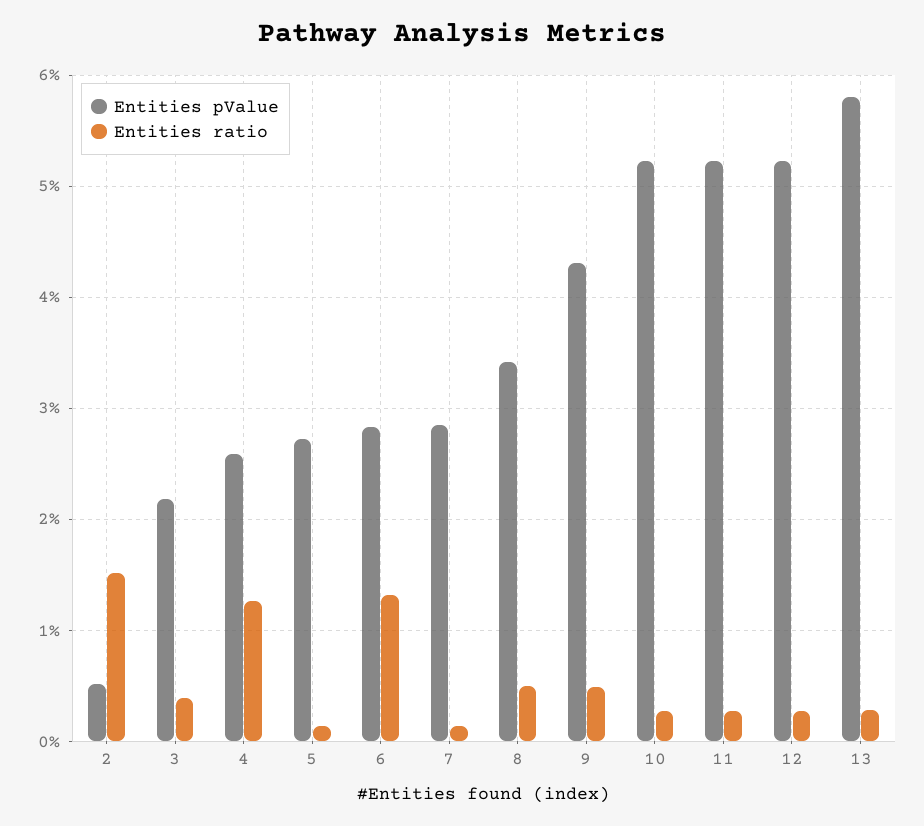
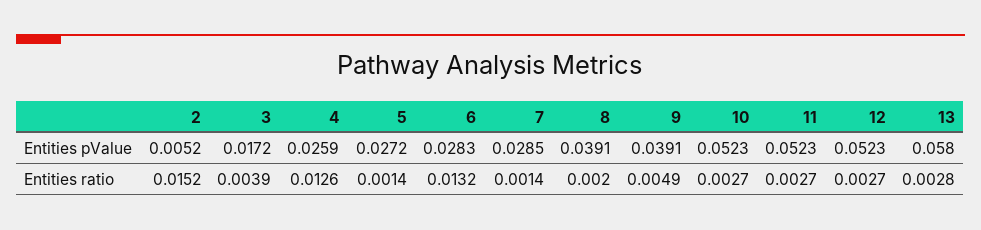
  {
    "Entities pValue": {
      "2": 0.0052,
-     "3": 0.022,
+     "3": 0.0172,
      "4": 0.0259,
      "5": 0.0272,
      "6": 0.0283,
      "7": 0.0285,
-     "8": 0.034,
+     "8": 0.0391,
-     "9": 0.043,
+     "9": 0.0391,
      "10": 0.0523,
      "11": 0.0523,
      "12": 0.0523,
      "13": 0.058
    },
    "Entities ratio": {
      "2": 0.0152,
      "3": 0.0039,
      "4": 0.0126,
      "5": 0.0014,
      "6": 0.0132,
      "7": 0.0014,
-     "8": 0.005,
+     "8": 0.002,
      "9": 0.0049,
      "10": 0.0027,
      "11": 0.0027,
      "12": 0.0027,
      "13": 0.0028
    }
  }

